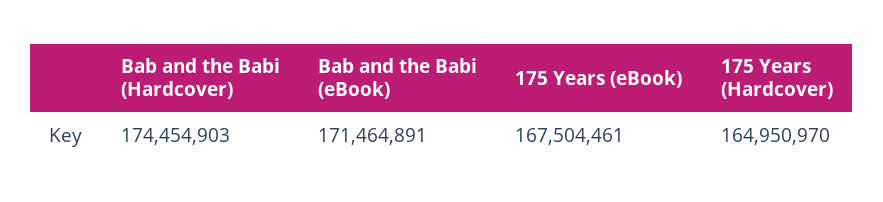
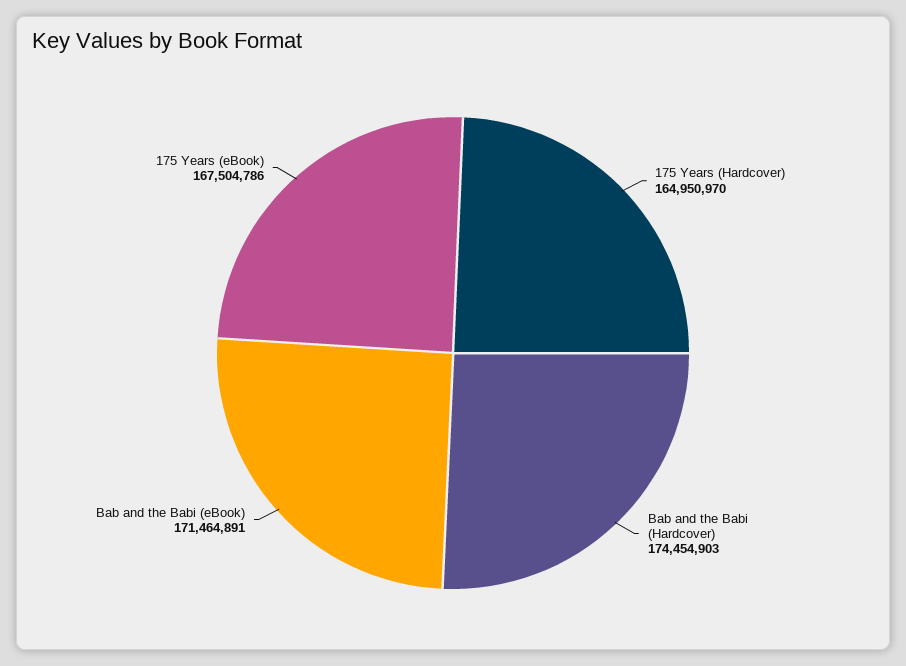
  {
    "Bab and the Babi (Hardcover)": 174454903,
    "Bab and the Babi (eBook)": 171464891,
-   "175 Years (eBook)": 167504461,
+   "175 Years (eBook)": 167504786,
    "175 Years (Hardcover)": 164950970
  }

